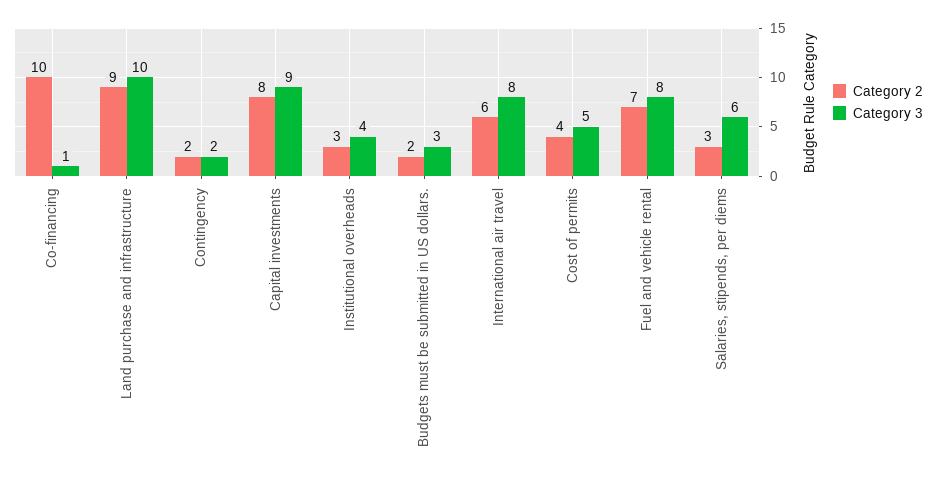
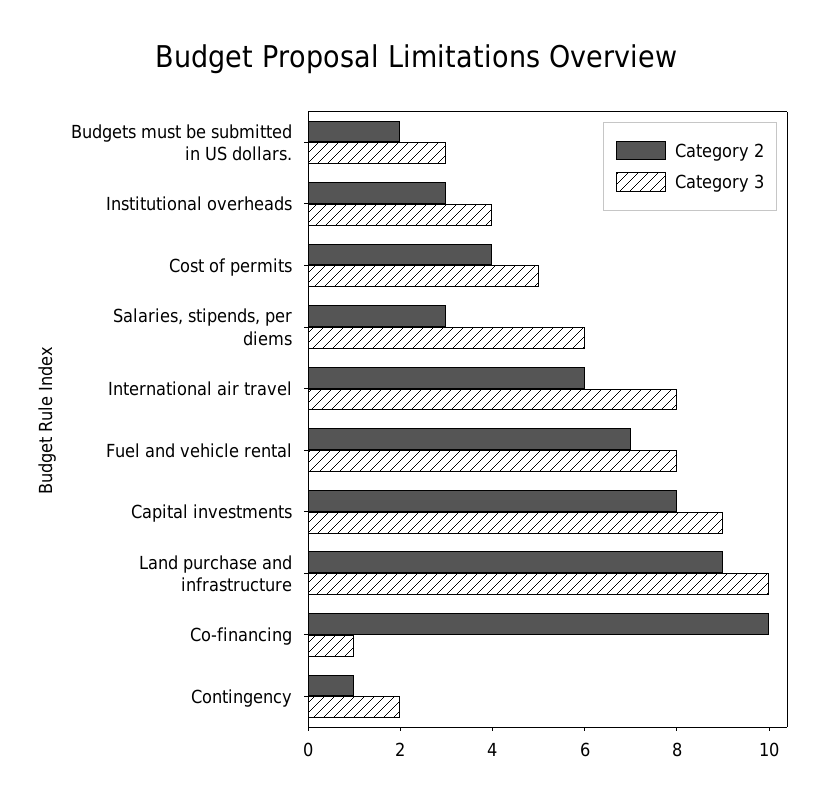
  {
    "Category 2": {
      "Co-financing": 10,
      "Land purchase and infrastructure": 9,
-     "Contingency": 2,
+     "Contingency": 1,
      "Capital investments": 8,
      "Institutional overheads": 3,
      "Budgets must be submitted in US dollars.": 2,
      "International air travel": 6,
      "Cost of permits": 4,
      "Fuel and vehicle rental": 7,
      "Salaries, stipends, per diems": 3
    },
    "Category 3": {
      "Co-financing": 1,
      "Land purchase and infrastructure": 10,
      "Contingency": 2,
      "Capital investments": 9,
      "Institutional overheads": 4,
      "Budgets must be submitted in US dollars.": 3,
      "International air travel": 8,
      "Cost of permits": 5,
      "Fuel and vehicle rental": 8,
      "Salaries, stipends, per diems": 6
    }
  }

